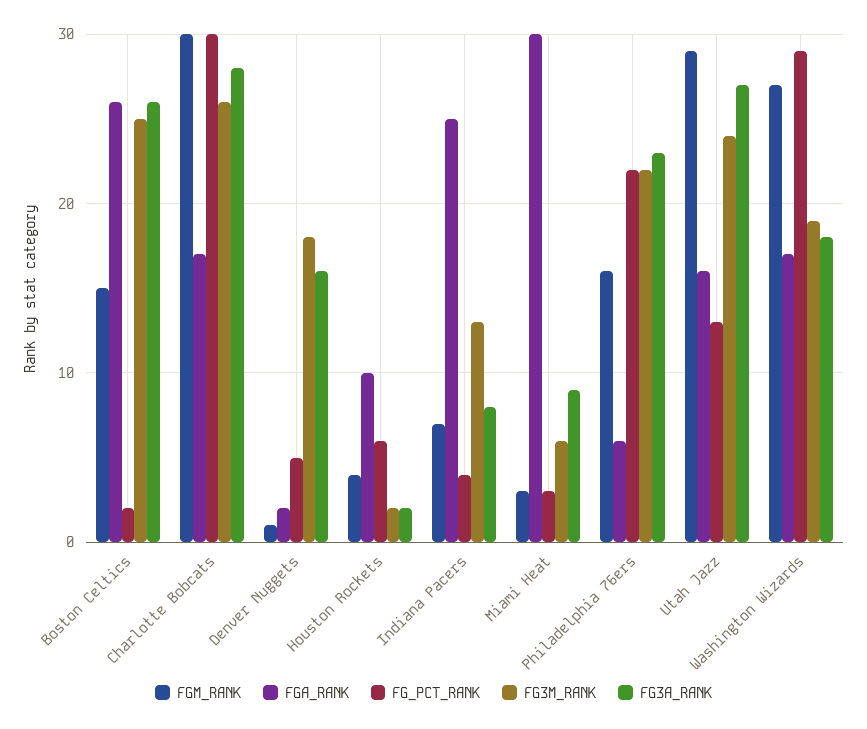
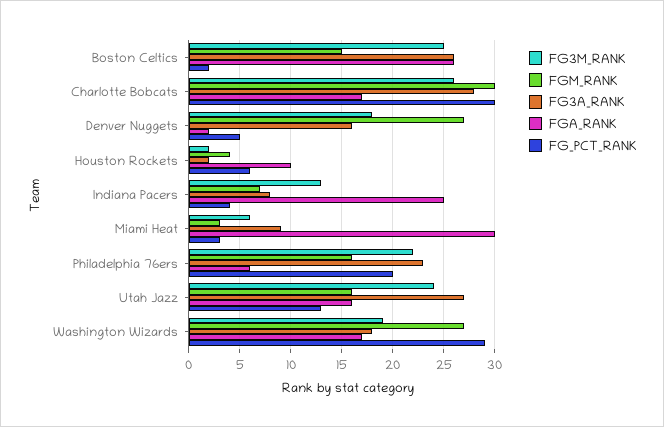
  {
    "FGM_RANK": {
      "Boston Celtics": 15,
      "Charlotte Bobcats": 30,
-     "Denver Nuggets": 1,
+     "Denver Nuggets": 27,
      "Houston Rockets": 4,
      "Indiana Pacers": 7,
      "Miami Heat": 3,
      "Philadelphia 76ers": 16,
-     "Utah Jazz": 29,
+     "Utah Jazz": 16,
      "Washington Wizards": 27
    },
    "FGA_RANK": {
      "Boston Celtics": 26,
      "Charlotte Bobcats": 17,
      "Denver Nuggets": 2,
      "Houston Rockets": 10,
      "Indiana Pacers": 25,
      "Miami Heat": 30,
      "Philadelphia 76ers": 6,
      "Utah Jazz": 16,
      "Washington Wizards": 17
    },
    "FG_PCT_RANK": {
      "Boston Celtics": 2,
      "Charlotte Bobcats": 30,
      "Denver Nuggets": 5,
      "Houston Rockets": 6,
      "Indiana Pacers": 4,
      "Miami Heat": 3,
-     "Philadelphia 76ers": 22,
+     "Philadelphia 76ers": 20,
      "Utah Jazz": 13,
      "Washington Wizards": 29
    },
    "FG3M_RANK": {
      "Boston Celtics": 25,
      "Charlotte Bobcats": 26,
      "Denver Nuggets": 18,
      "Houston Rockets": 2,
      "Indiana Pacers": 13,
      "Miami Heat": 6,
      "Philadelphia 76ers": 22,
      "Utah Jazz": 24,
      "Washington Wizards": 19
    },
    "FG3A_RANK": {
      "Boston Celtics": 26,
      "Charlotte Bobcats": 28,
      "Denver Nuggets": 16,
      "Houston Rockets": 2,
      "Indiana Pacers": 8,
      "Miami Heat": 9,
      "Philadelphia 76ers": 23,
      "Utah Jazz": 27,
      "Washington Wizards": 18
    }
  }

